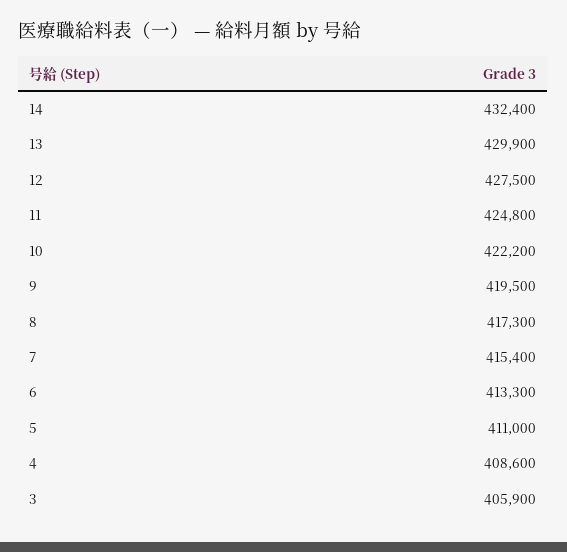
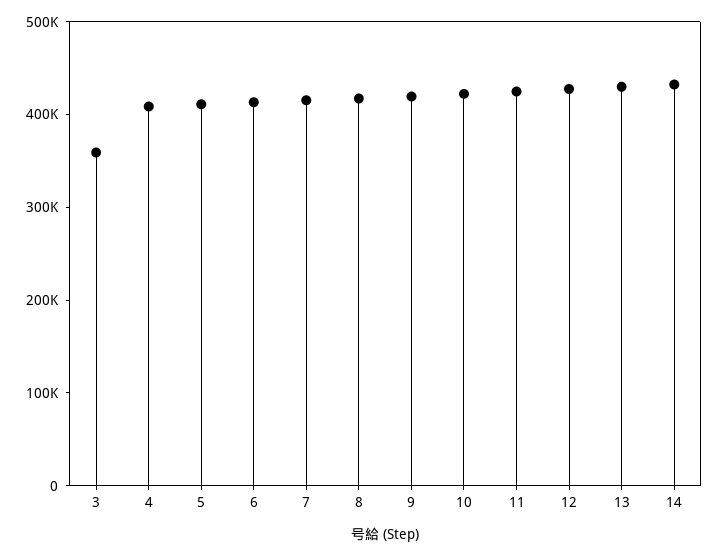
  {
    "14": 432400,
    "13": 429900,
    "12": 427500,
    "11": 424800,
    "10": 422200,
    "9": 419500,
    "8": 417300,
    "7": 415400,
    "6": 413300,
    "5": 411000,
    "4": 408600,
-   "3": 405900
+   "3": 360000
  }

